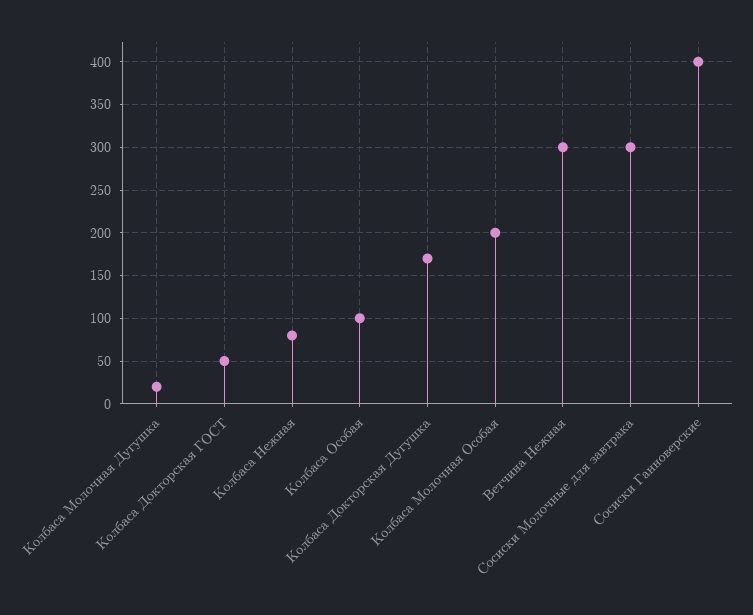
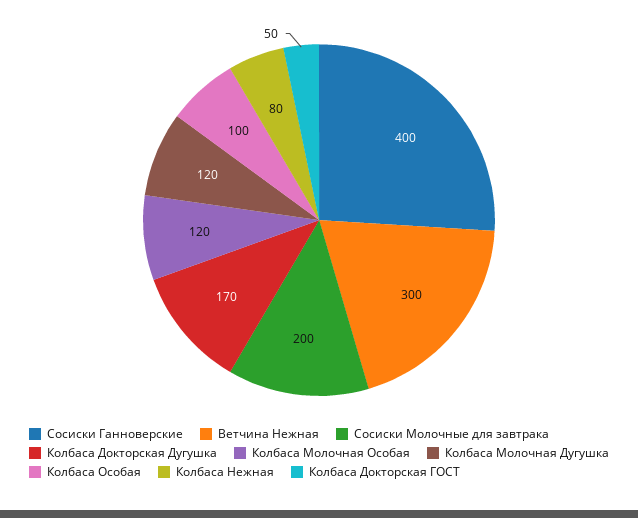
  {
-   "Колбаса Молочная Дугушка": 20,
+   "Колбаса Молочная Дугушка": 120,
    "Колбаса Докторская ГОСТ": 50,
    "Колбаса Нежная": 80,
    "Колбаса Особая": 100,
    "Колбаса Докторская Дугушка": 170,
-   "Колбаса Молочная Особая": 200,
+   "Колбаса Молочная Особая": 120,
    "Ветчина Нежная": 300,
-   "Сосиски Молочные для завтрака": 300,
+   "Сосиски Молочные для завтрака": 200,
    "Сосиски Ганноверские": 400
  }

